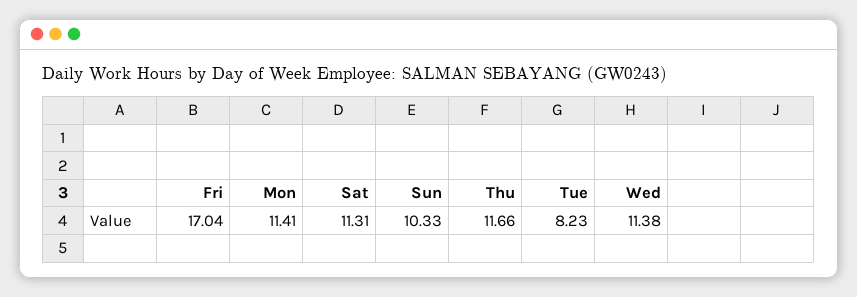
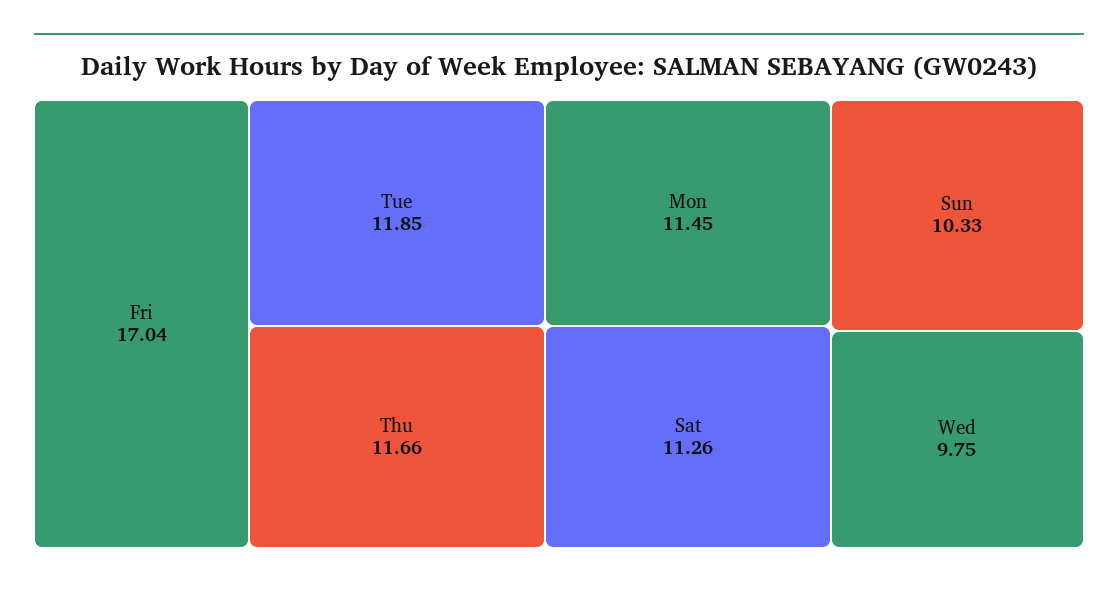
  {
    "Fri": 17.04,
-   "Mon": 11.41,
+   "Mon": 11.45,
-   "Sat": 11.31,
+   "Sat": 11.26,
    "Sun": 10.33,
    "Thu": 11.66,
-   "Tue": 8.23,
+   "Tue": 11.85,
-   "Wed": 11.38
+   "Wed": 9.75
  }

